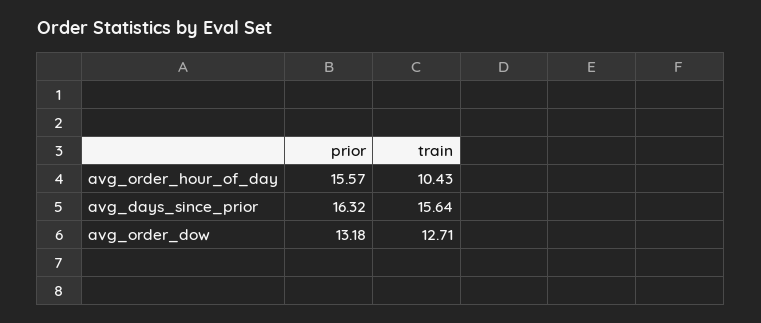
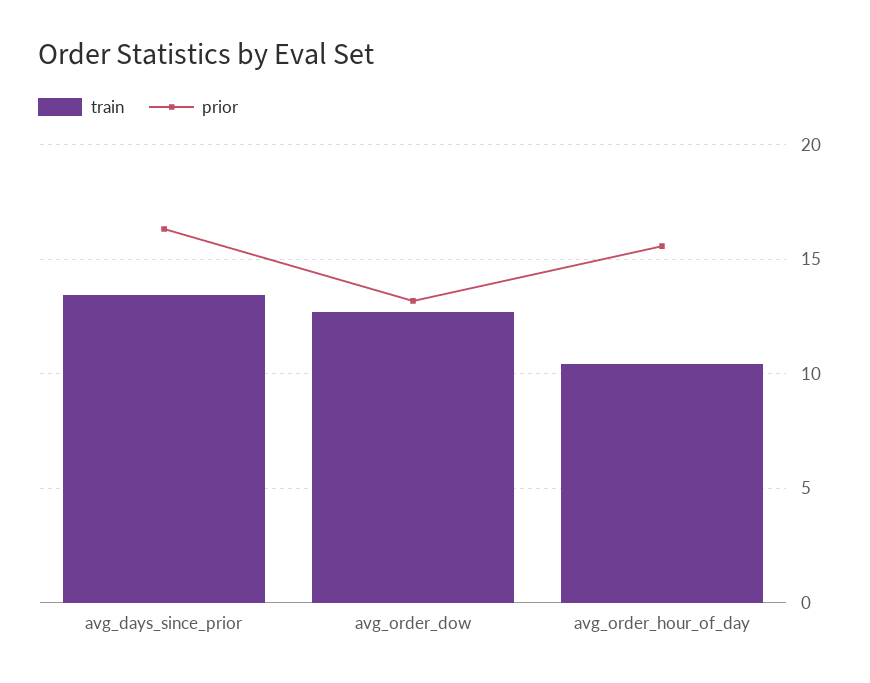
  {
    "prior": {
      "avg_order_hour_of_day": 15.57,
      "avg_days_since_prior": 16.32,
      "avg_order_dow": 13.18
    },
    "train": {
      "avg_order_hour_of_day": 10.43,
-     "avg_days_since_prior": 15.64,
+     "avg_days_since_prior": 13.5,
      "avg_order_dow": 12.71
    }
  }

